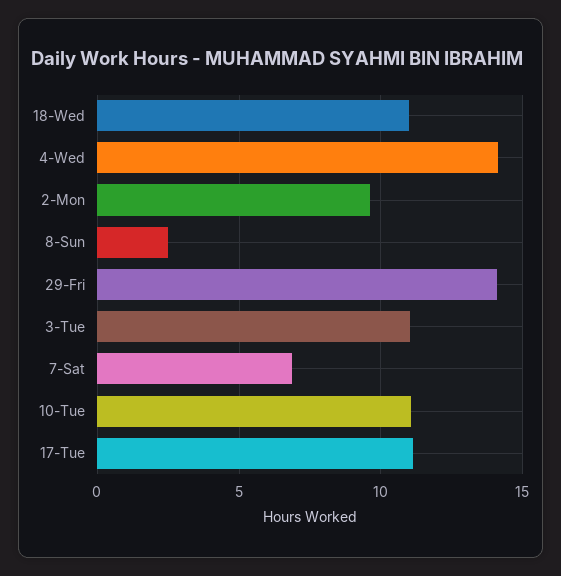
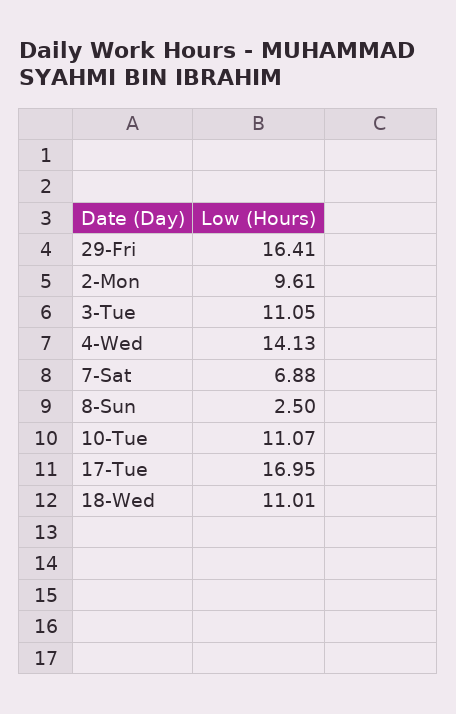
  {
    "18-Wed": 11.01,
    "4-Wed": 14.13,
    "2-Mon": 9.61,
    "8-Sun": 2.5,
-   "29-Fri": 14,
+   "29-Fri": 16.41,
    "3-Tue": 11.05,
    "7-Sat": 6.88,
    "10-Tue": 11.07,
-   "17-Tue": 11
+   "17-Tue": 16.95
  }

